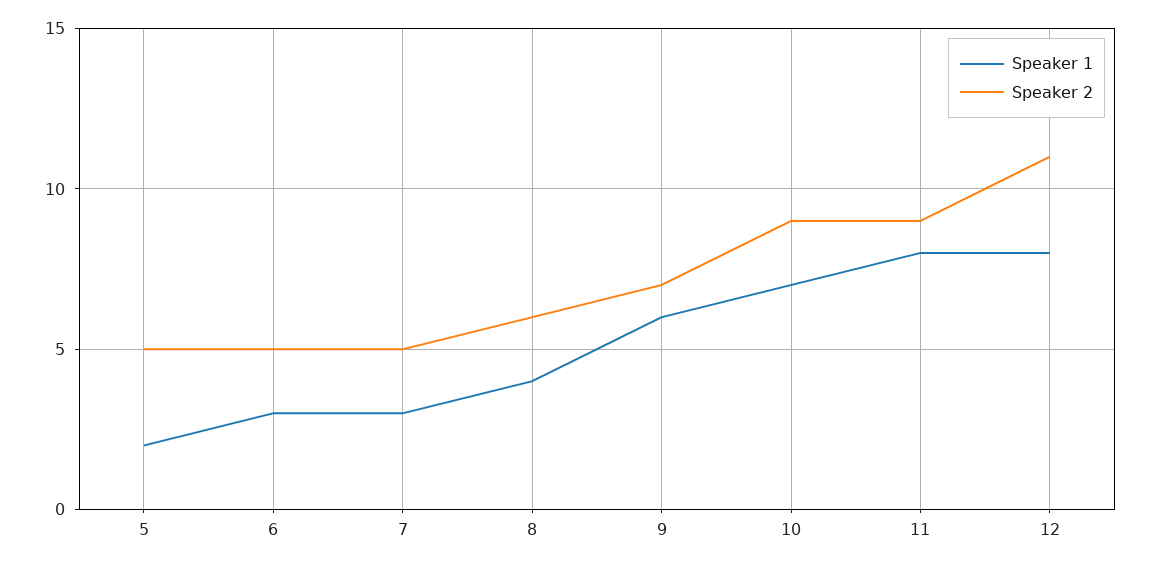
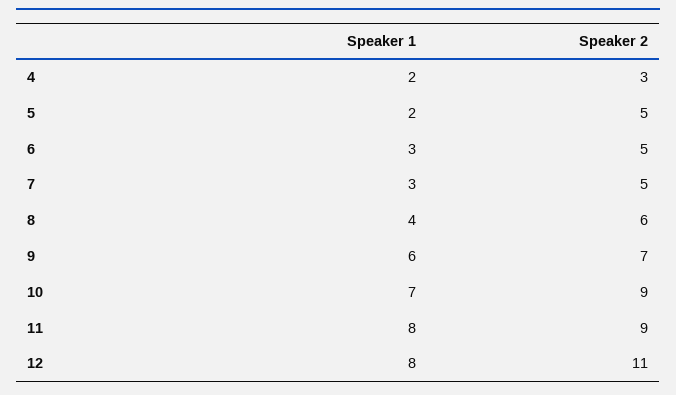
  {
    "Speaker 1": {
      "5": 2,
      "6": 3,
      "7": 3,
      "8": 4,
      "9": 6,
      "10": 7,
      "11": 8,
-     "12": 8
+     "12": 8,
+     "4": 2
    },
    "Speaker 2": {
      "5": 5,
      "6": 5,
      "7": 5,
      "8": 6,
      "9": 7,
      "10": 9,
      "11": 9,
-     "12": 11
+     "12": 11,
+     "4": 3
    }
  }

